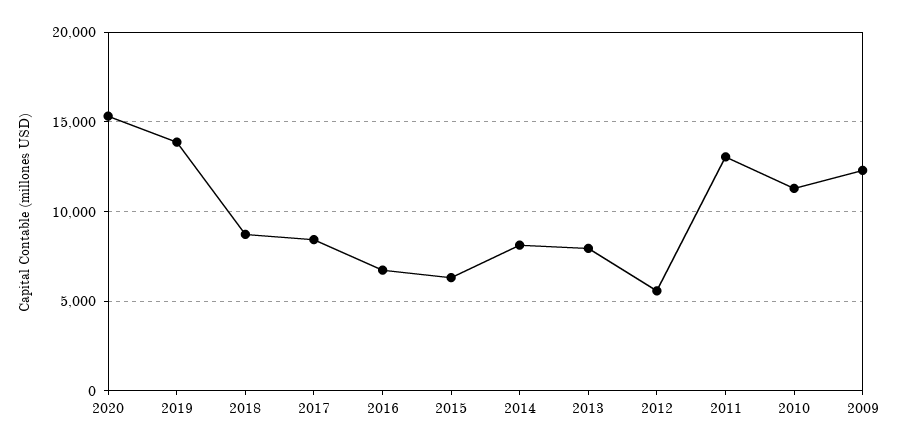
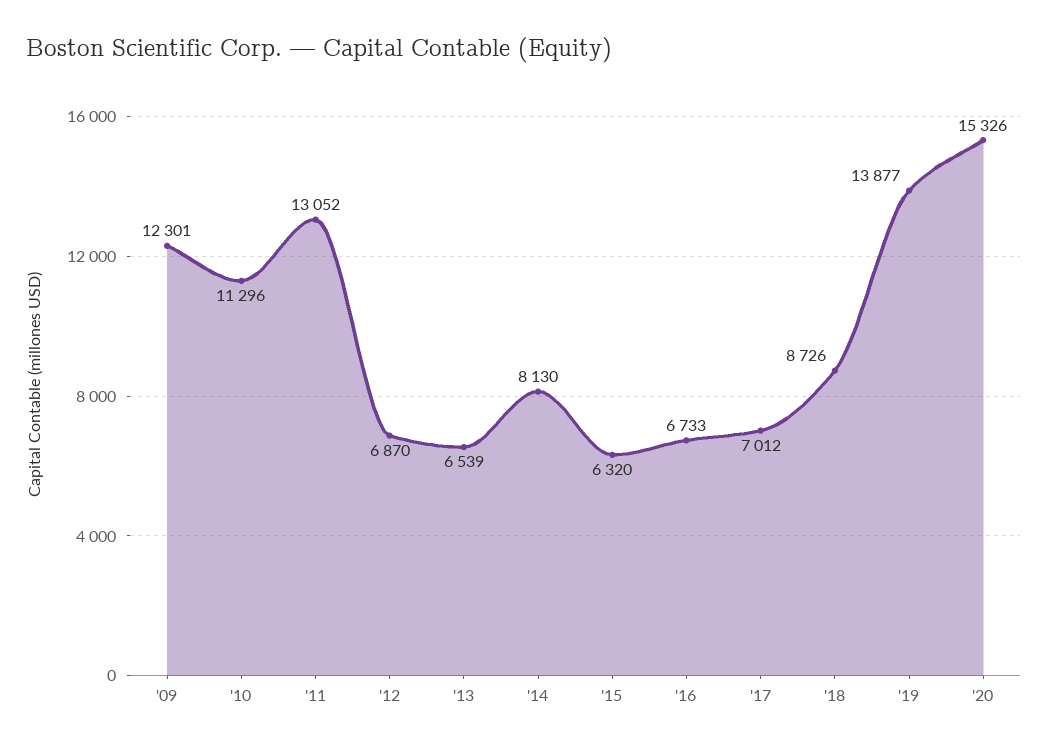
  {
    "2020": 15326,
    "2019": 13877,
    "2018": 8726,
-   "2017": 8500,
+   "2017": 7012,
    "2016": 6733,
    "2015": 6320,
    "2014": 8130,
-   "2013": 8000,
+   "2013": 6539,
-   "2012": 5500,
+   "2012": 6870,
    "2011": 13052,
    "2010": 11296,
    "2009": 12301
  }

